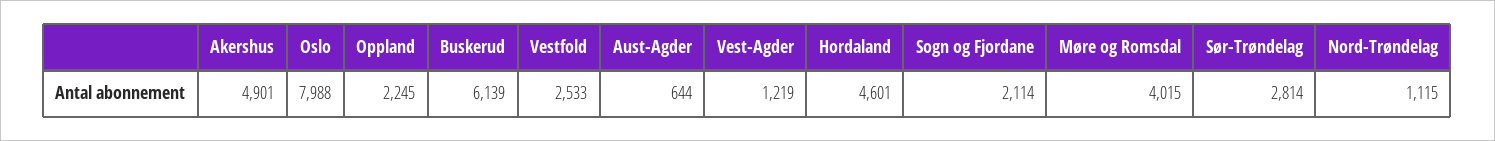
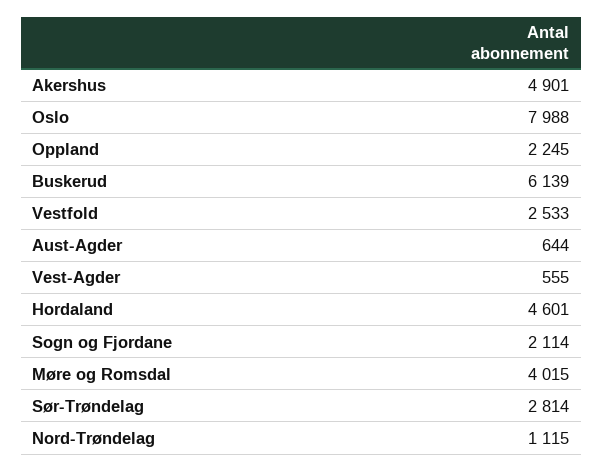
  {
    "Akershus": 4901,
    "Oslo": 7988,
    "Oppland": 2245,
    "Buskerud": 6139,
    "Vestfold": 2533,
    "Aust-Agder": 644,
-   "Vest-Agder": 1219,
+   "Vest-Agder": 555,
    "Hordaland": 4601,
    "Sogn og Fjordane": 2114,
    "Møre og Romsdal": 4015,
    "Sør-Trøndelag": 2814,
    "Nord-Trøndelag": 1115
  }

